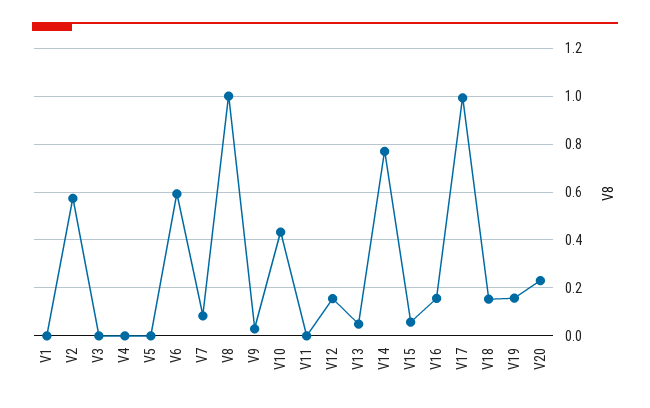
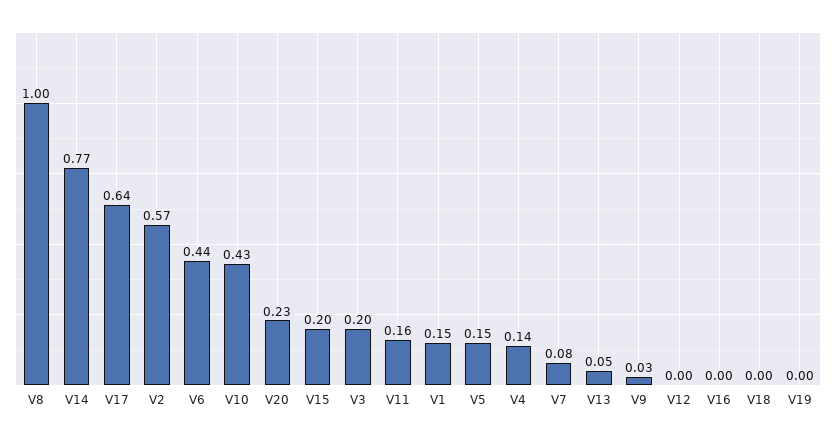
  {
-   "V1": 0,
+   "V1": 0.15,
    "V2": 0.57,
-   "V3": 0,
+   "V3": 0.2,
-   "V4": 0,
+   "V4": 0.14,
-   "V5": 0,
+   "V5": 0.15,
-   "V6": 0.6,
+   "V6": 0.44,
    "V7": 0.08,
    "V8": 1,
    "V9": 0.03,
    "V10": 0.43,
-   "V11": 0,
+   "V11": 0.16,
-   "V12": 0.15,
+   "V12": 0,
    "V13": 0.05,
    "V14": 0.77,
-   "V15": 0.05,
+   "V15": 0.2,
-   "V16": 0.15,
+   "V16": 0,
-   "V17": 1,
+   "V17": 0.64,
-   "V18": 0.15,
+   "V18": 0,
-   "V19": 0.15,
+   "V19": 0,
    "V20": 0.23
  }

